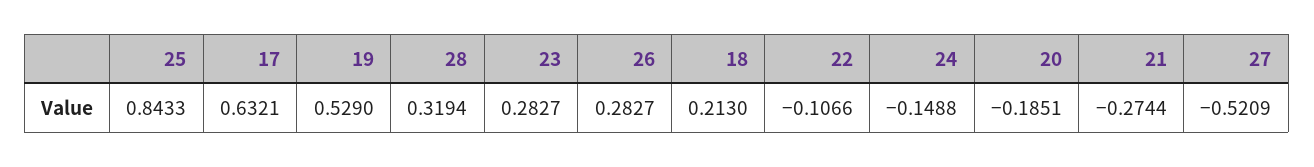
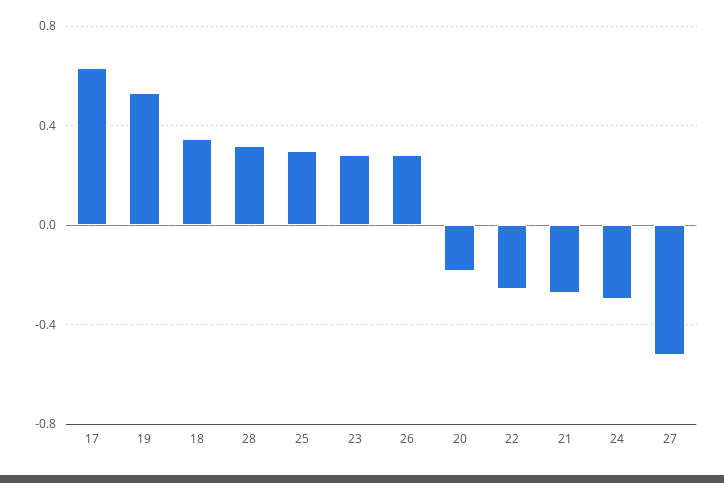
  {
-   "25": 0.8433,
+   "25": 0.3,
    "17": 0.6321,
    "19": 0.529,
    "28": 0.3194,
    "23": 0.2827,
    "26": 0.2827,
-   "18": 0.213,
+   "18": 0.35,
-   "22": -0.1066,
+   "22": -0.25,
-   "24": -0.1488,
+   "24": -0.3,
    "20": -0.1851,
    "21": -0.2744,
    "27": -0.5209
  }

